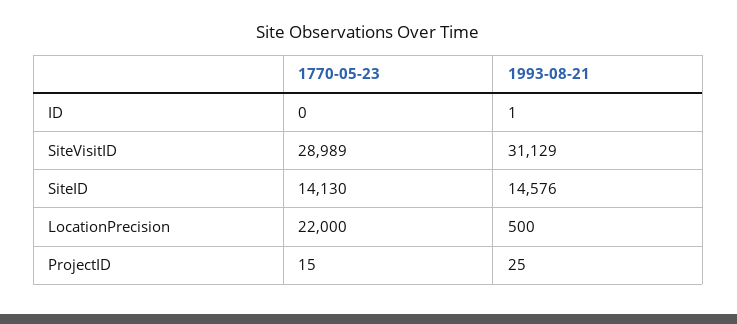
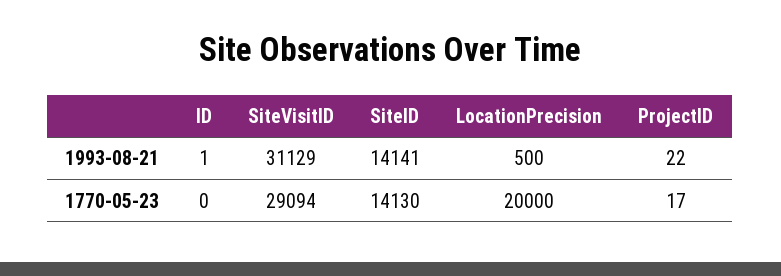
  {
    "1770-05-23": {
      "ID": 0,
-     "SiteVisitID": 28989,
+     "SiteVisitID": 29094,
      "SiteID": 14130,
-     "LocationPrecision": 22000,
+     "LocationPrecision": 20000,
-     "ProjectID": 15
+     "ProjectID": 17
    },
    "1993-08-21": {
      "ID": 1,
      "SiteVisitID": 31129,
-     "SiteID": 14576,
+     "SiteID": 14141,
      "LocationPrecision": 500,
-     "ProjectID": 25
+     "ProjectID": 22
    }
  }

